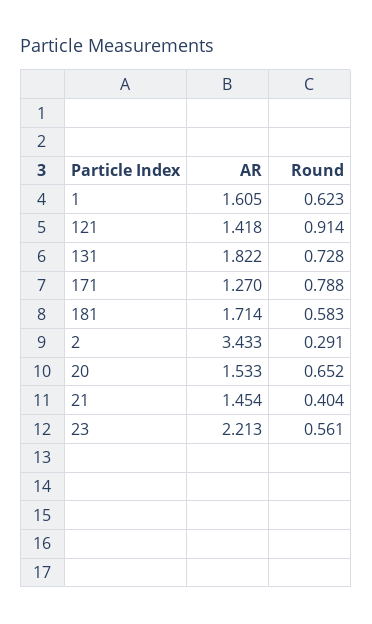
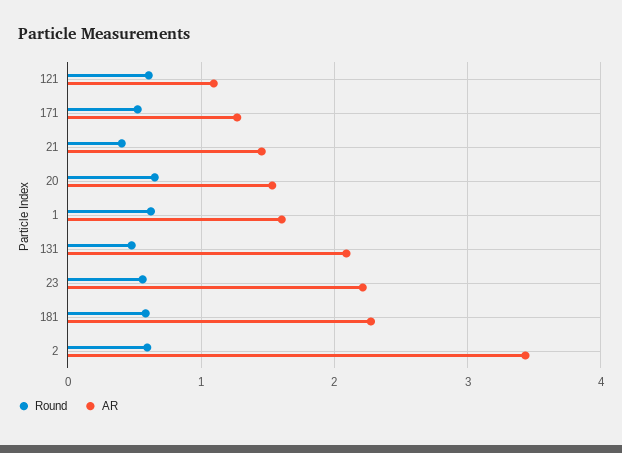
  {
    "AR": {
      "1": 1.605,
-     "121": 1.418,
+     "121": 1.1,
-     "131": 1.822,
+     "131": 2.1,
      "171": 1.27,
-     "181": 1.714,
+     "181": 2.3,
      "2": 3.433,
      "20": 1.533,
      "21": 1.454,
      "23": 2.213
    },
    "Round": {
      "1": 0.623,
-     "121": 0.914,
+     "121": 0.6,
-     "131": 0.728,
+     "131": 0.5,
-     "171": 0.788,
+     "171": 0.5,
      "181": 0.583,
-     "2": 0.291,
+     "2": 0.6,
      "20": 0.652,
      "21": 0.404,
      "23": 0.561
    }
  }

